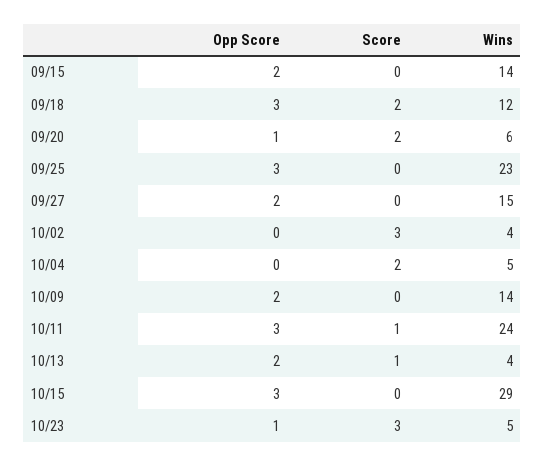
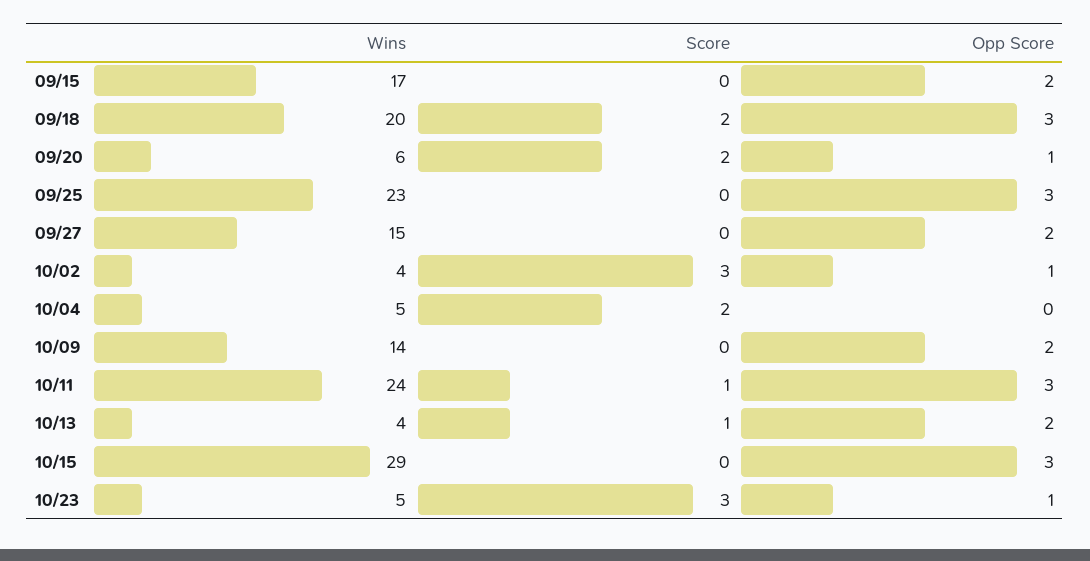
  {
    "Opp Score": {
      "09/15": 2,
      "09/18": 3,
      "09/20": 1,
      "09/25": 3,
      "09/27": 2,
-     "10/02": 0,
+     "10/02": 1,
      "10/04": 0,
      "10/09": 2,
      "10/11": 3,
      "10/13": 2,
      "10/15": 3,
      "10/23": 1
    },
    "Score": {
      "09/15": 0,
      "09/18": 2,
      "09/20": 2,
      "09/25": 0,
      "09/27": 0,
      "10/02": 3,
      "10/04": 2,
      "10/09": 0,
      "10/11": 1,
      "10/13": 1,
      "10/15": 0,
      "10/23": 3
    },
    "Wins": {
-     "09/15": 14,
+     "09/15": 17,
-     "09/18": 12,
+     "09/18": 20,
      "09/20": 6,
      "09/25": 23,
      "09/27": 15,
      "10/02": 4,
      "10/04": 5,
      "10/09": 14,
      "10/11": 24,
      "10/13": 4,
      "10/15": 29,
      "10/23": 5
    }
  }

